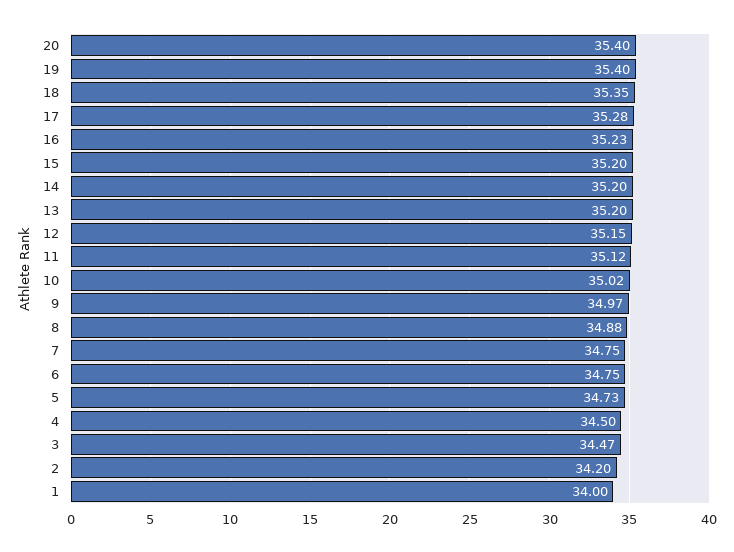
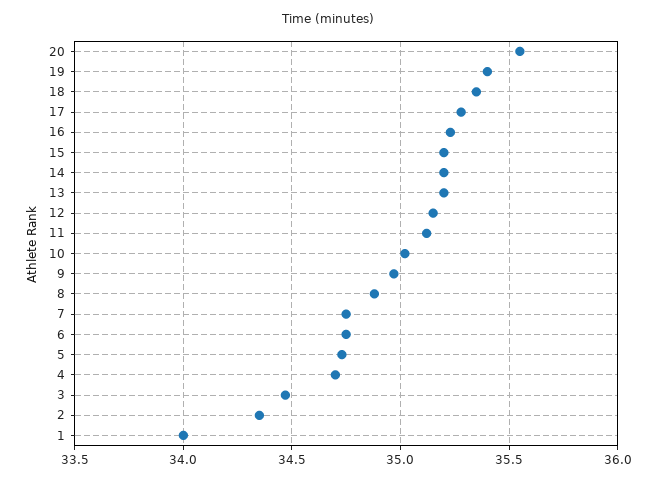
  {
-   "20": 35.4,
+   "20": 35.55,
    "19": 35.4,
    "18": 35.35,
    "17": 35.28,
    "16": 35.23,
    "15": 35.2,
    "14": 35.2,
    "13": 35.2,
    "12": 35.15,
    "11": 35.12,
    "10": 35.02,
    "9": 34.97,
    "8": 34.88,
    "7": 34.75,
    "6": 34.75,
    "5": 34.73,
-   "4": 34.5,
+   "4": 34.7,
    "3": 34.47,
-   "2": 34.2,
+   "2": 34.35,
    "1": 34
  }

